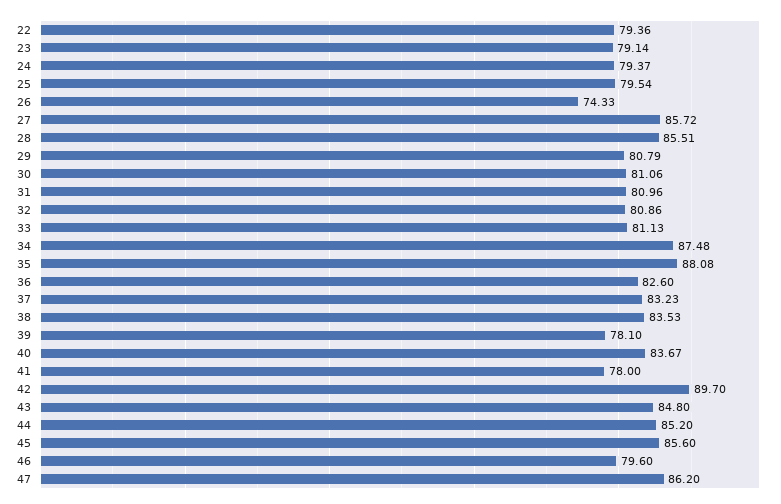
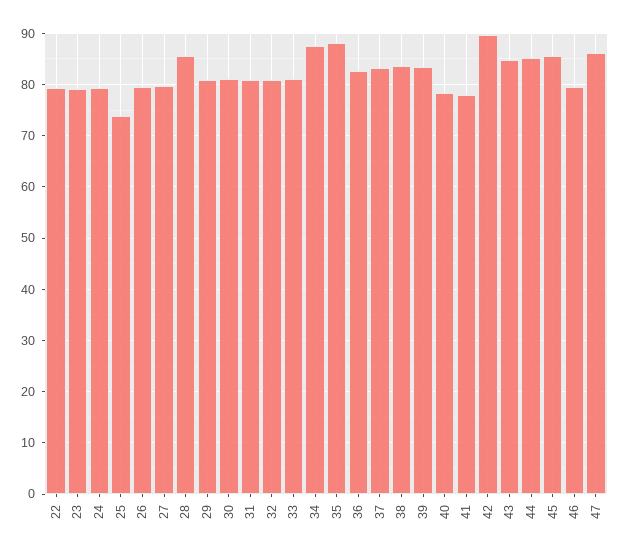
  {
    "22": 79.36,
    "23": 79.14,
    "24": 79.37,
-   "25": 79.54,
+   "25": 74,
-   "26": 74.33,
+   "26": 80,
-   "27": 85.72,
+   "27": 80,
    "28": 85.51,
    "29": 80.79,
    "30": 81.06,
    "31": 80.96,
    "32": 80.86,
    "33": 81.13,
    "34": 87.48,
    "35": 88.08,
    "36": 82.6,
    "37": 83.23,
    "38": 83.53,
-   "39": 78.1,
+   "39": 84,
-   "40": 83.67,
+   "40": 78,
    "41": 78,
    "42": 89.7,
    "43": 84.8,
    "44": 85.2,
    "45": 85.6,
    "46": 79.6,
    "47": 86.2
  }

